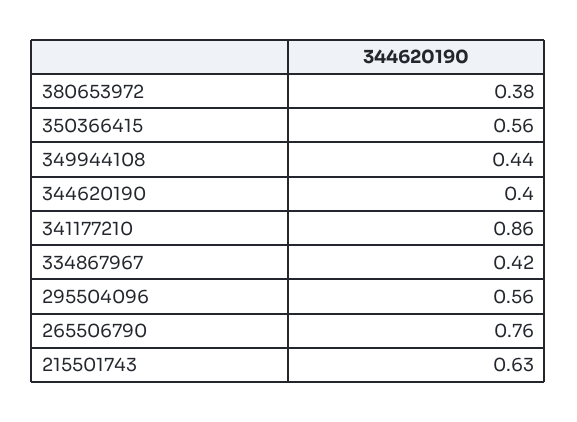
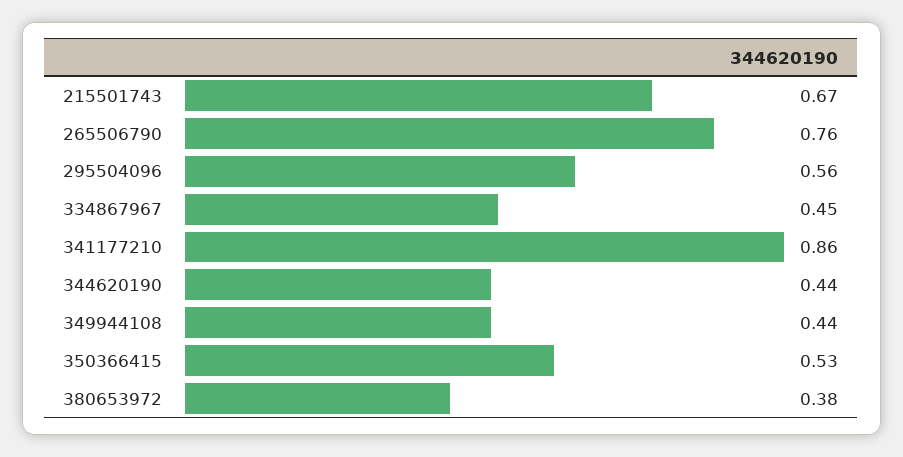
  {
    "380653972": 0.38,
-   "350366415": 0.56,
+   "350366415": 0.53,
    "349944108": 0.44,
-   "344620190": 0.4,
+   "344620190": 0.44,
    "341177210": 0.86,
-   "334867967": 0.42,
+   "334867967": 0.45,
    "295504096": 0.56,
    "265506790": 0.76,
-   "215501743": 0.63
+   "215501743": 0.67
  }

